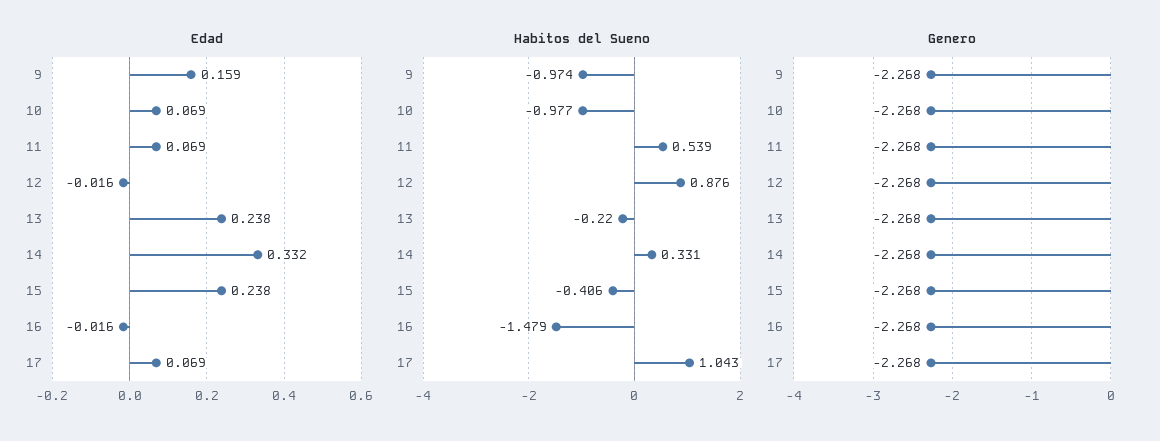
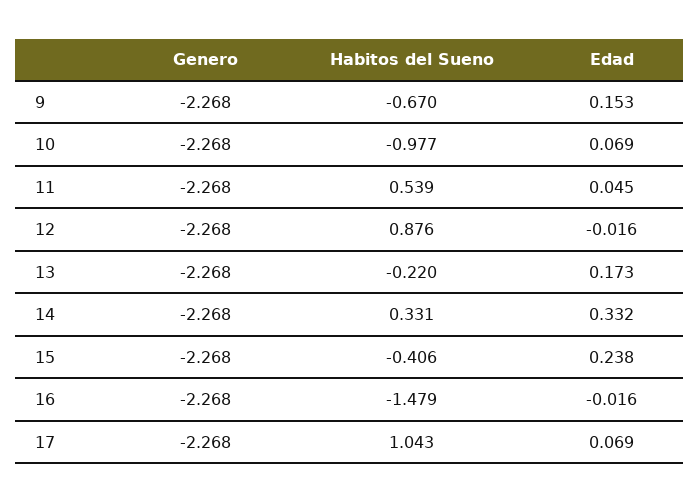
  {
    "Edad": {
-     "9": 0.159,
+     "9": 0.153,
      "10": 0.069,
-     "11": 0.069,
+     "11": 0.045,
      "12": -0.016,
-     "13": 0.238,
+     "13": 0.173,
      "14": 0.332,
      "15": 0.238,
      "16": -0.016,
      "17": 0.069
    },
    "Habitos del Sueno": {
-     "9": -0.974,
+     "9": -0.67,
      "10": -0.977,
      "11": 0.539,
      "12": 0.876,
      "13": -0.22,
      "14": 0.331,
      "15": -0.406,
      "16": -1.479,
      "17": 1.043
    },
    "Genero": {
      "9": -2.268,
      "10": -2.268,
      "11": -2.268,
      "12": -2.268,
      "13": -2.268,
      "14": -2.268,
      "15": -2.268,
      "16": -2.268,
      "17": -2.268
    }
  }

